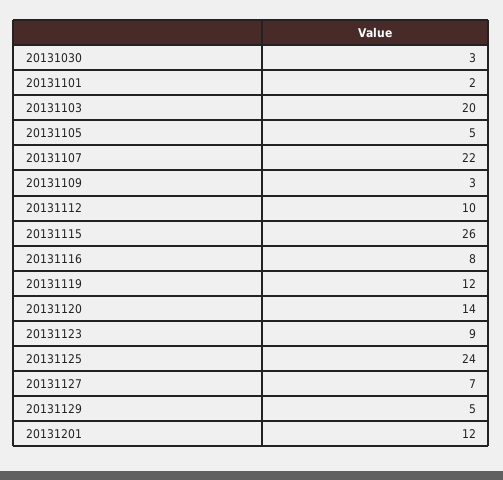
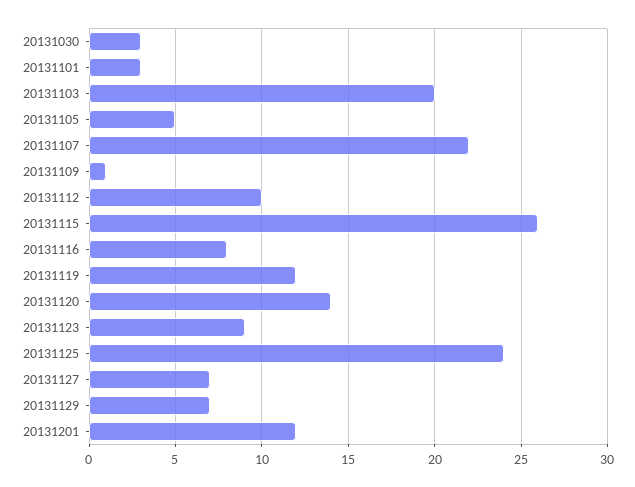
  {
    "20131030": 3,
-   "20131101": 2,
+   "20131101": 3,
    "20131103": 20,
    "20131105": 5,
    "20131107": 22,
-   "20131109": 3,
+   "20131109": 1,
    "20131112": 10,
    "20131115": 26,
    "20131116": 8,
    "20131119": 12,
    "20131120": 14,
    "20131123": 9,
    "20131125": 24,
    "20131127": 7,
-   "20131129": 5,
+   "20131129": 7,
    "20131201": 12
  }

